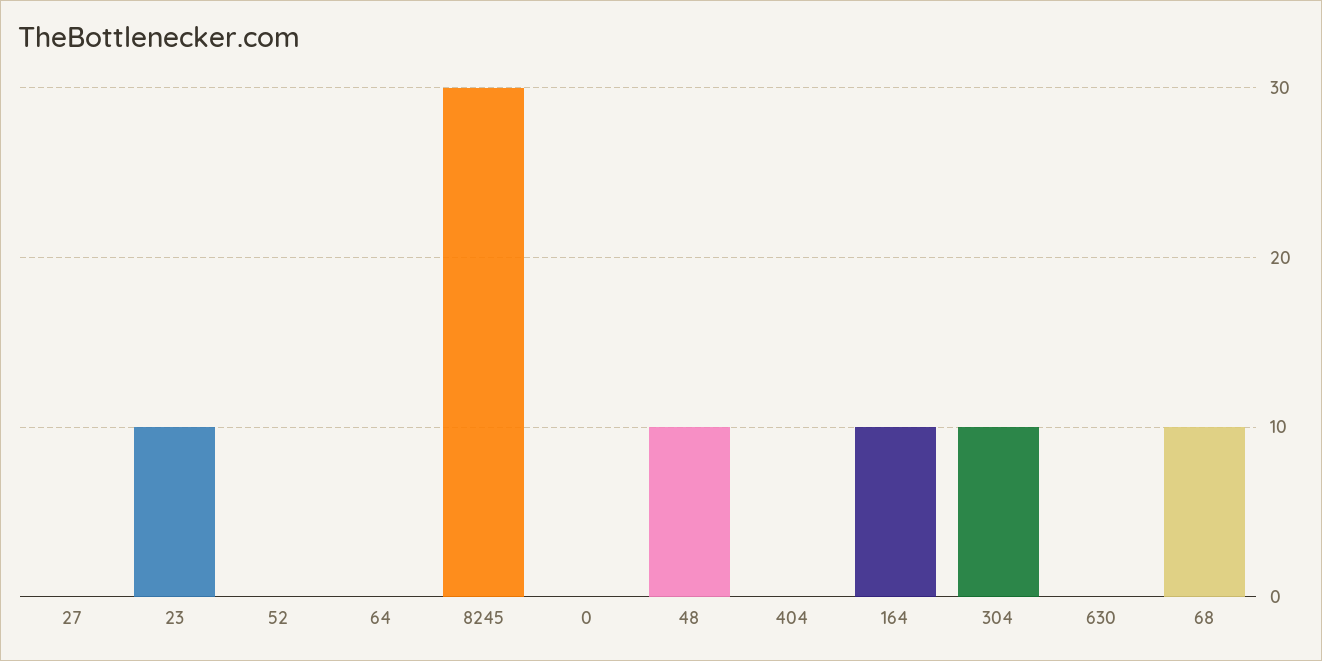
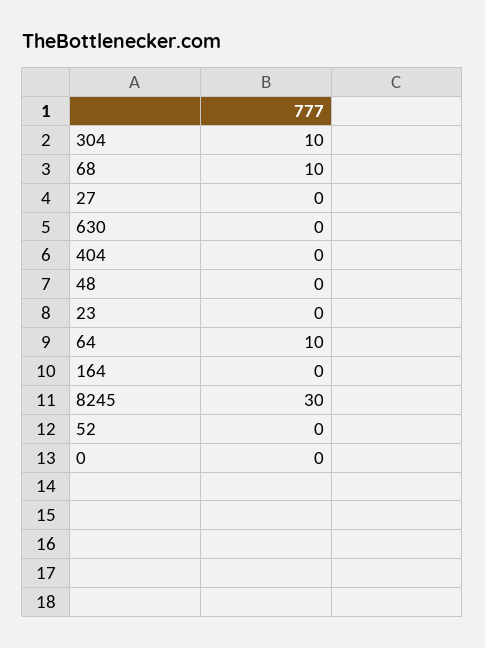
  {
    "27": 0,
-   "23": 10,
+   "23": 0,
    "52": 0,
-   "64": 0,
+   "64": 10,
    "8245": 30,
    "0": 0,
-   "48": 10,
+   "48": 0,
    "404": 0,
-   "164": 10,
+   "164": 0,
    "304": 10,
    "630": 0,
    "68": 10
  }

